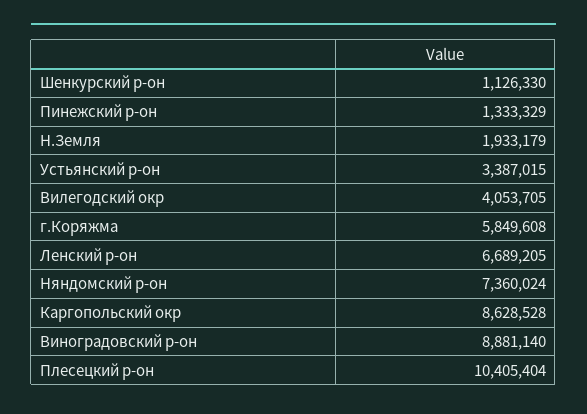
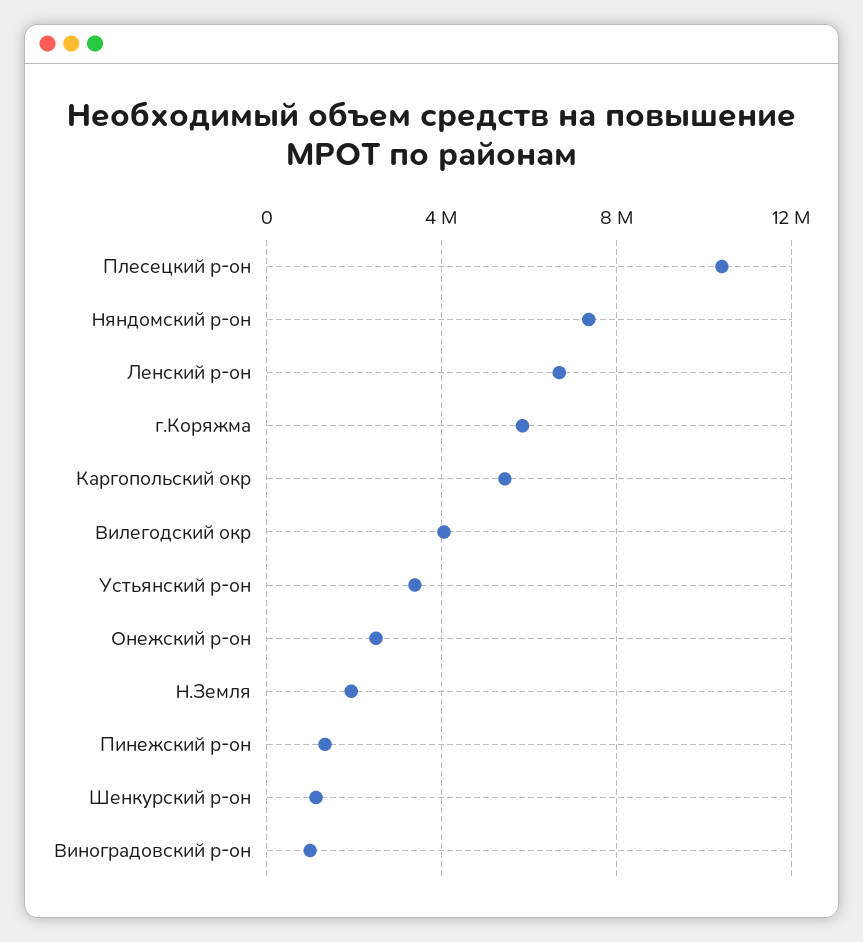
  {
    "Шенкурский р-он": 1126330,
    "Пинежский р-он": 1333329,
    "Н.Земля": 1933179,
    "Устьянский р-он": 3387015,
    "Вилегодский окр": 4053705,
    "г.Коряжма": 5849608,
    "Ленский р-он": 6689205,
    "Няндомский р-он": 7360024,
-   "Каргопольский окр": 8628528,
+   "Каргопольский окр": 5500000,
-   "Виноградовский р-он": 8881140,
+   "Виноградовский р-он": 1000000,
-   "Плесецкий р-он": 10405404
+   "Плесецкий р-он": 10405404,
+   "Онежский р-он": 2500000
  }

